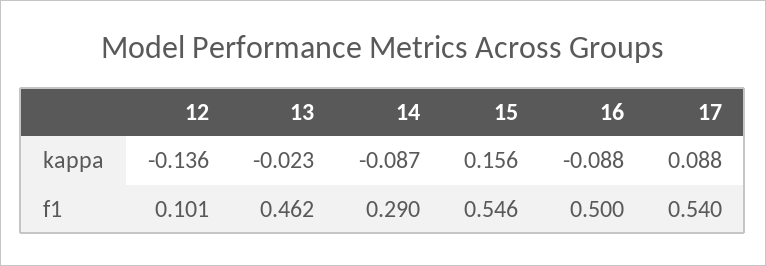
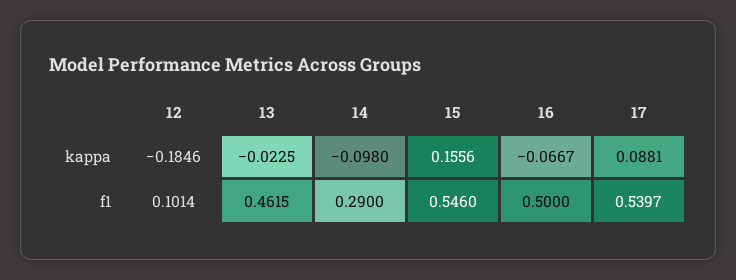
  {
    "12": {
-     "kappa": -0.136,
+     "kappa": -0.1846,
      "f1": 0.1014
    },
    "13": {
      "kappa": -0.0225,
      "f1": 0.4615
    },
    "14": {
-     "kappa": -0.087,
+     "kappa": -0.098,
      "f1": 0.29
    },
    "15": {
      "kappa": 0.1556,
      "f1": 0.546
    },
    "16": {
-     "kappa": -0.088,
+     "kappa": -0.0667,
      "f1": 0.5
    },
    "17": {
      "kappa": 0.0881,
      "f1": 0.5397
    }
  }

